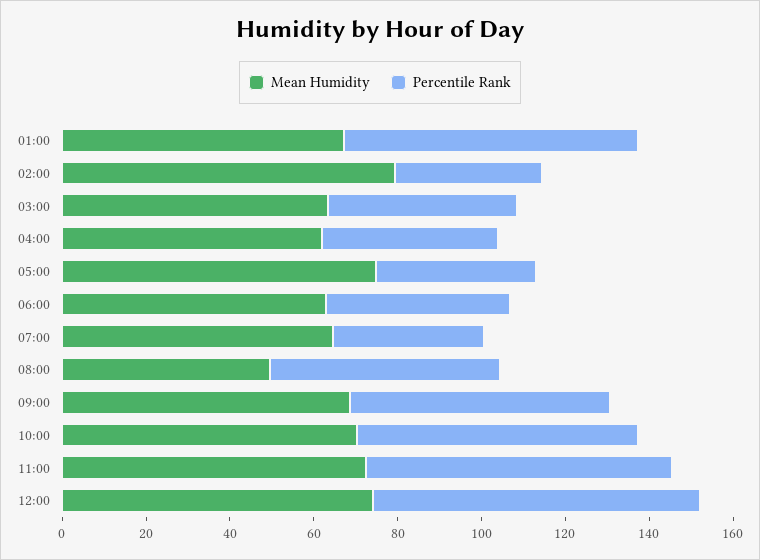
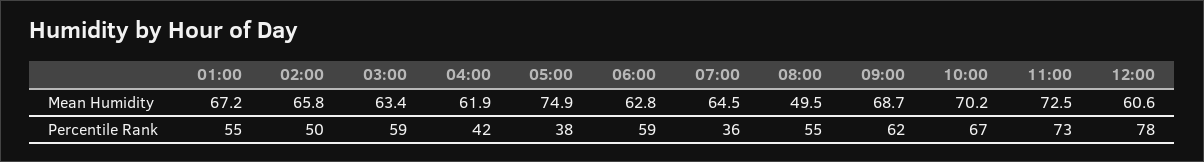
  {
    "Mean Humidity": {
      "01:00": 67.2,
-     "02:00": 80,
+     "02:00": 65.8,
      "03:00": 63.4,
      "04:00": 61.9,
      "05:00": 74.9,
      "06:00": 62.8,
      "07:00": 64.5,
      "08:00": 49.5,
      "09:00": 68.7,
      "10:00": 70.2,
      "11:00": 72.5,
-     "12:00": 75
+     "12:00": 60.6
    },
    "Percentile Rank": {
-     "01:00": 70,
+     "01:00": 55,
-     "02:00": 35,
+     "02:00": 50,
-     "03:00": 45,
+     "03:00": 59,
      "04:00": 42,
      "05:00": 38,
-     "06:00": 45,
+     "06:00": 59,
      "07:00": 36,
      "08:00": 55,
      "09:00": 62,
      "10:00": 67,
      "11:00": 73,
      "12:00": 78
    }
  }

